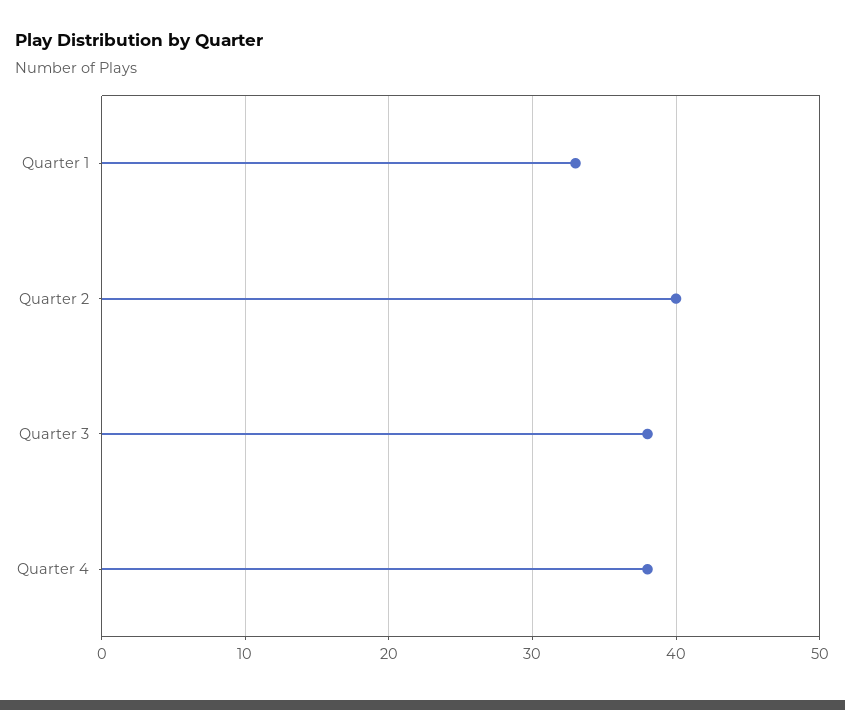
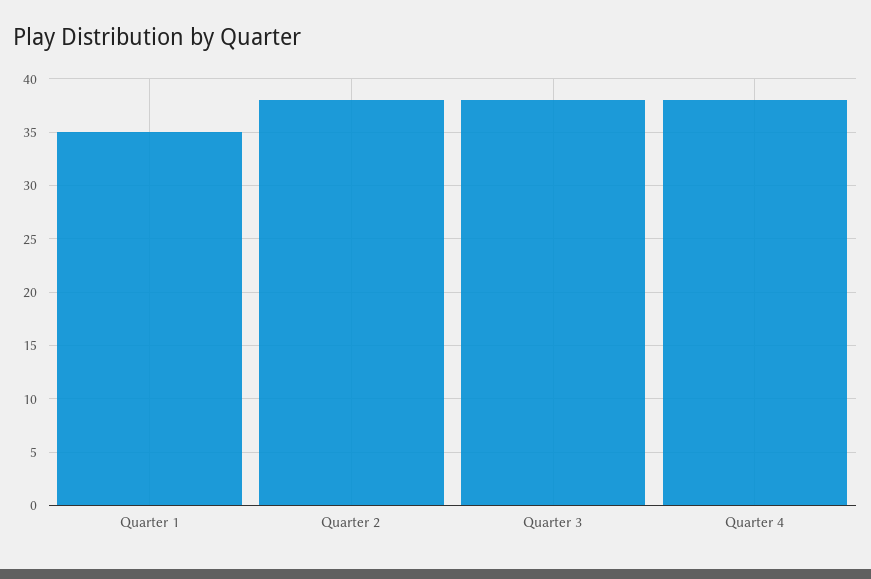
  {
-   "Quarter 1": 33,
+   "Quarter 1": 35,
-   "Quarter 2": 40,
+   "Quarter 2": 38,
    "Quarter 3": 38,
    "Quarter 4": 38
  }

